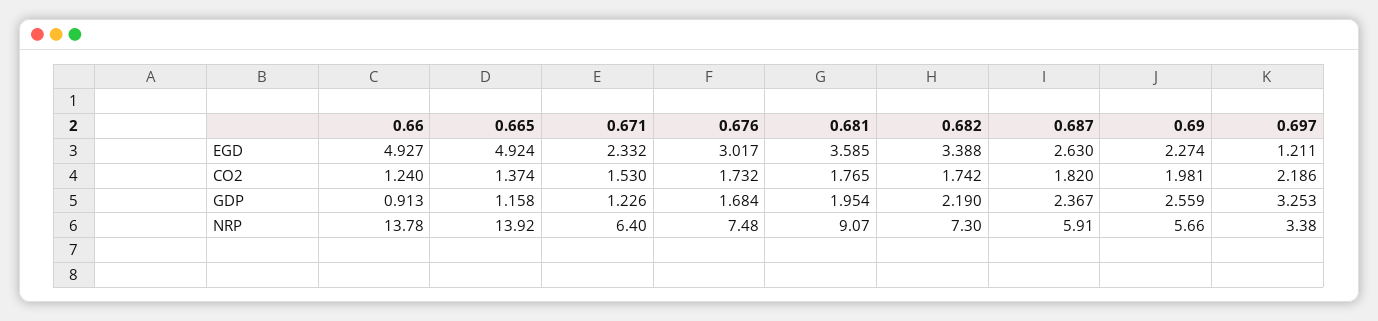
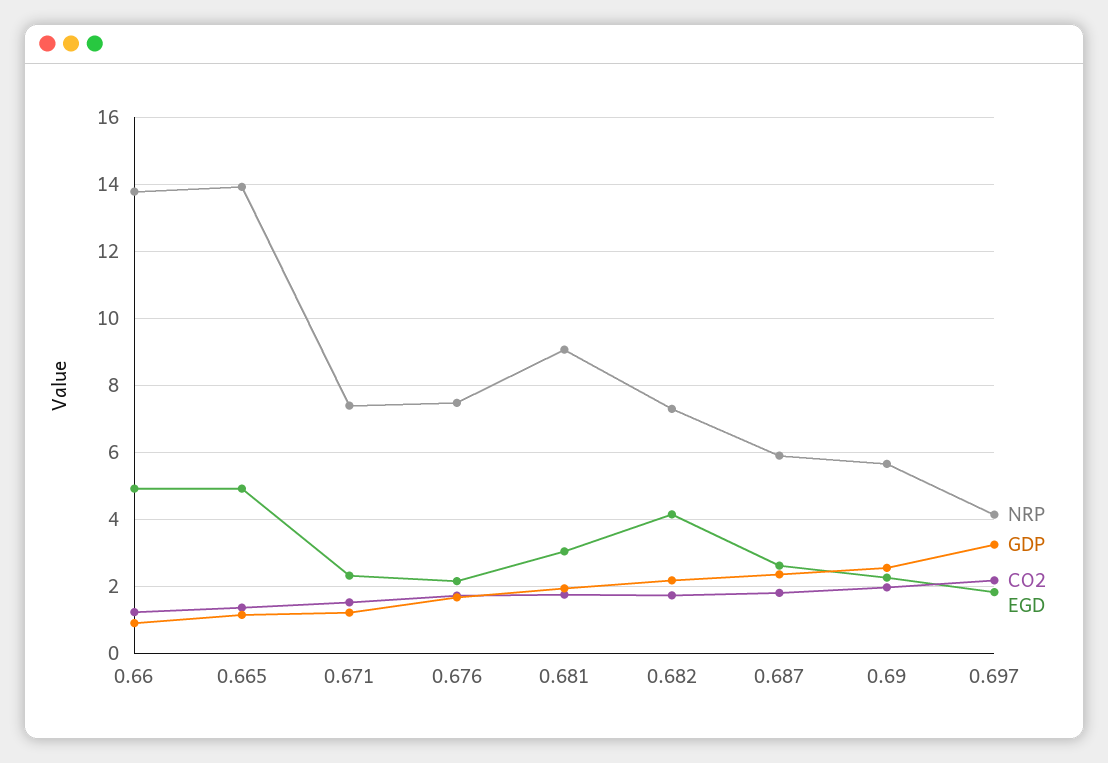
  {
    "EGD": {
      "0.66": 4.927,
      "0.665": 4.924,
      "0.671": 2.332,
-     "0.676": 3.017,
+     "0.676": 2.2,
-     "0.681": 3.585,
+     "0.681": 3,
-     "0.682": 3.388,
+     "0.682": 4.2,
      "0.687": 2.63,
      "0.69": 2.274,
-     "0.697": 1.211
+     "0.697": 1.8
    },
    "CO2": {
      "0.66": 1.24,
      "0.665": 1.374,
      "0.671": 1.53,
      "0.676": 1.732,
      "0.681": 1.765,
      "0.682": 1.742,
      "0.687": 1.82,
      "0.69": 1.981,
      "0.697": 2.186
    },
    "GDP": {
      "0.66": 0.913,
      "0.665": 1.158,
      "0.671": 1.226,
      "0.676": 1.684,
      "0.681": 1.954,
      "0.682": 2.19,
      "0.687": 2.367,
      "0.69": 2.559,
      "0.697": 3.253
    },
    "NRP": {
      "0.66": 13.78,
      "0.665": 13.92,
-     "0.671": 6.4,
+     "0.671": 7.4,
      "0.676": 7.48,
      "0.681": 9.07,
      "0.682": 7.3,
      "0.687": 5.91,
      "0.69": 5.66,
-     "0.697": 3.38
+     "0.697": 4.2
    }
  }

